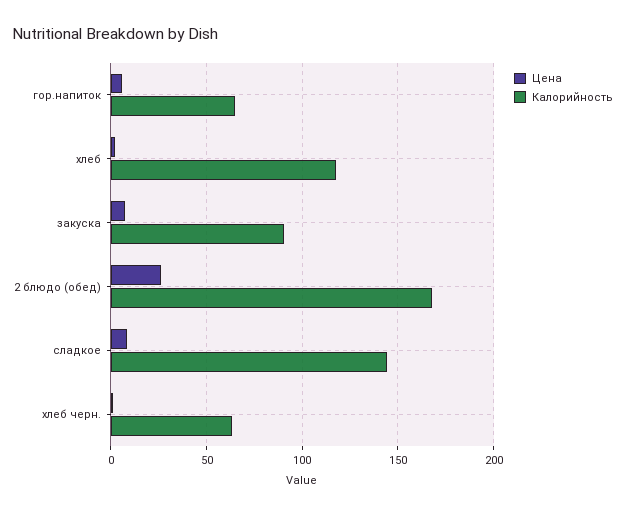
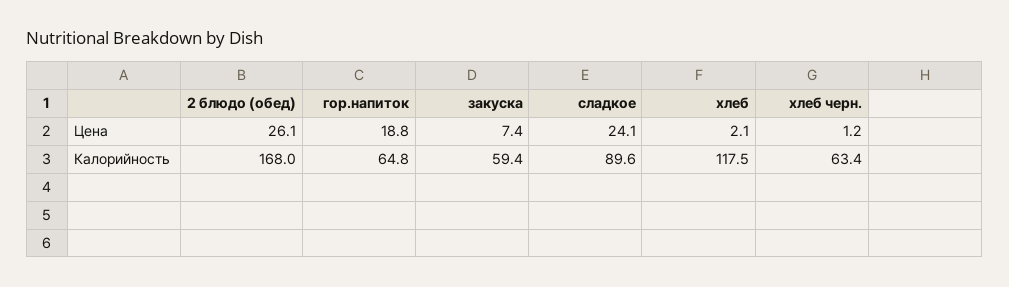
  {
    "Цена": {
-     "гор.напиток": 5,
+     "гор.напиток": 18.8,
      "хлеб": 2.1,
      "закуска": 7.4,
      "2 блюдо (обед)": 26.1,
-     "сладкое": 10,
+     "сладкое": 24.1,
      "хлеб черн.": 1.2
    },
    "Калорийность": {
      "гор.напиток": 64.8,
      "хлеб": 117.5,
-     "закуска": 90,
+     "закуска": 59.4,
      "2 блюдо (обед)": 168,
-     "сладкое": 145,
+     "сладкое": 89.6,
      "хлеб черн.": 63.4
    }
  }

